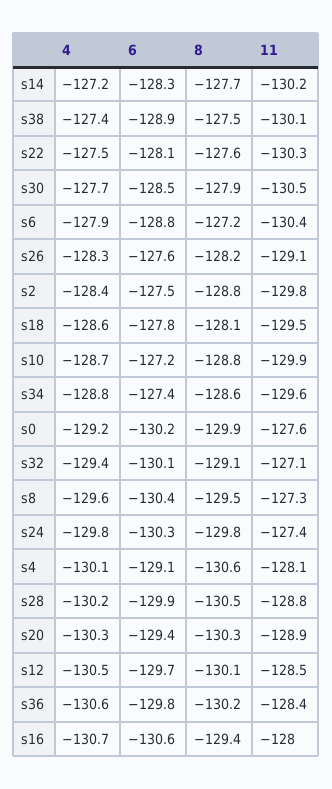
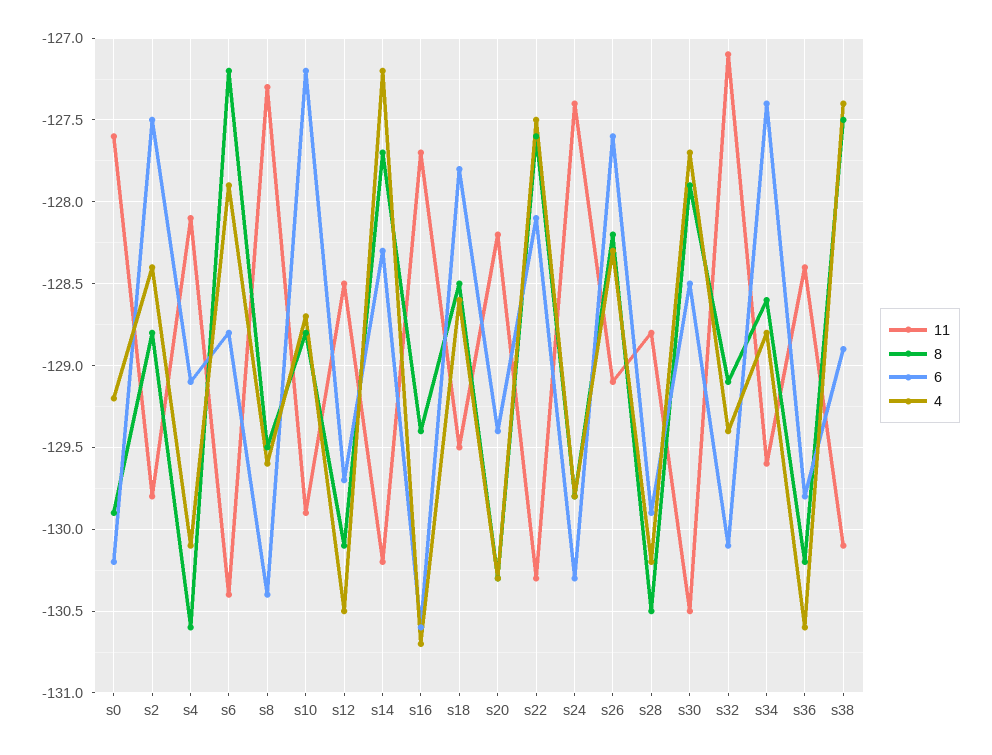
  {
    "4": {
      "s14": -127.2,
      "s38": -127.4,
      "s22": -127.5,
      "s30": -127.7,
      "s6": -127.9,
      "s26": -128.3,
      "s2": -128.4,
      "s18": -128.6,
      "s10": -128.7,
      "s34": -128.8,
      "s0": -129.2,
      "s32": -129.4,
      "s8": -129.6,
      "s24": -129.8,
      "s4": -130.1,
      "s28": -130.2,
      "s20": -130.3,
      "s12": -130.5,
      "s36": -130.6,
      "s16": -130.7
    },
    "6": {
      "s14": -128.3,
      "s38": -128.9,
      "s22": -128.1,
      "s30": -128.5,
      "s6": -128.8,
      "s26": -127.6,
      "s2": -127.5,
      "s18": -127.8,
      "s10": -127.2,
      "s34": -127.4,
      "s0": -130.2,
      "s32": -130.1,
      "s8": -130.4,
      "s24": -130.3,
      "s4": -129.1,
      "s28": -129.9,
      "s20": -129.4,
      "s12": -129.7,
      "s36": -129.8,
      "s16": -130.6
    },
    "8": {
      "s14": -127.7,
      "s38": -127.5,
      "s22": -127.6,
      "s30": -127.9,
      "s6": -127.2,
      "s26": -128.2,
      "s2": -128.8,
-     "s18": -128.1,
+     "s18": -128.5,
      "s10": -128.8,
      "s34": -128.6,
      "s0": -129.9,
      "s32": -129.1,
      "s8": -129.5,
      "s24": -129.8,
      "s4": -130.6,
      "s28": -130.5,
      "s20": -130.3,
      "s12": -130.1,
      "s36": -130.2,
      "s16": -129.4
    },
    "11": {
      "s14": -130.2,
      "s38": -130.1,
      "s22": -130.3,
      "s30": -130.5,
      "s6": -130.4,
      "s26": -129.1,
      "s2": -129.8,
      "s18": -129.5,
      "s10": -129.9,
      "s34": -129.6,
      "s0": -127.6,
      "s32": -127.1,
      "s8": -127.3,
      "s24": -127.4,
      "s4": -128.1,
      "s28": -128.8,
-     "s20": -128.9,
+     "s20": -128.2,
      "s12": -128.5,
      "s36": -128.4,
-     "s16": -128
+     "s16": -127.7
    }
  }

